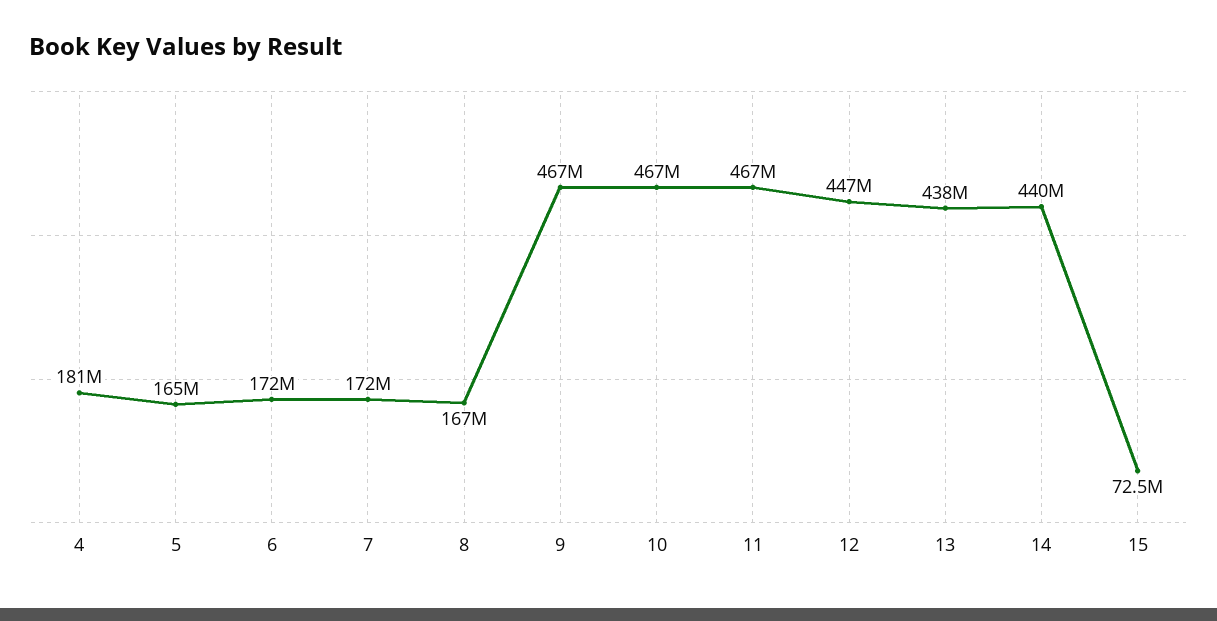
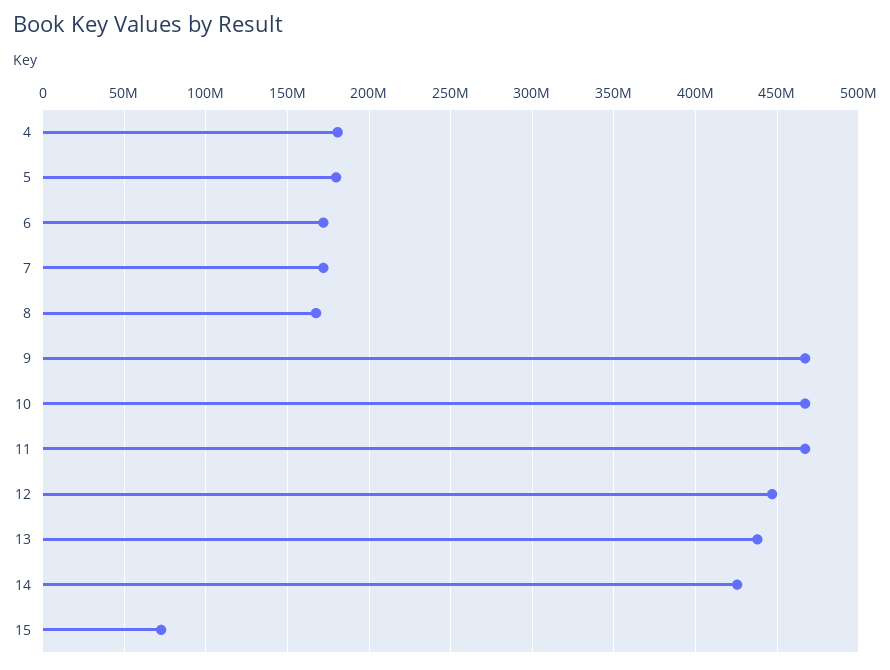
  {
    "4": 181000000,
-   "5": 165000000,
+   "5": 180000000,
    "6": 172000000,
    "7": 172000000,
    "8": 167000000,
    "9": 467000000,
    "10": 467000000,
    "11": 467000000,
    "12": 447000000,
    "13": 438000000,
-   "14": 440000000,
+   "14": 425000000,
    "15": 72500000
  }

